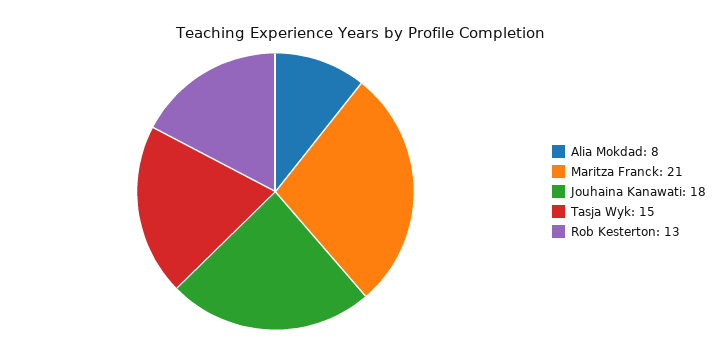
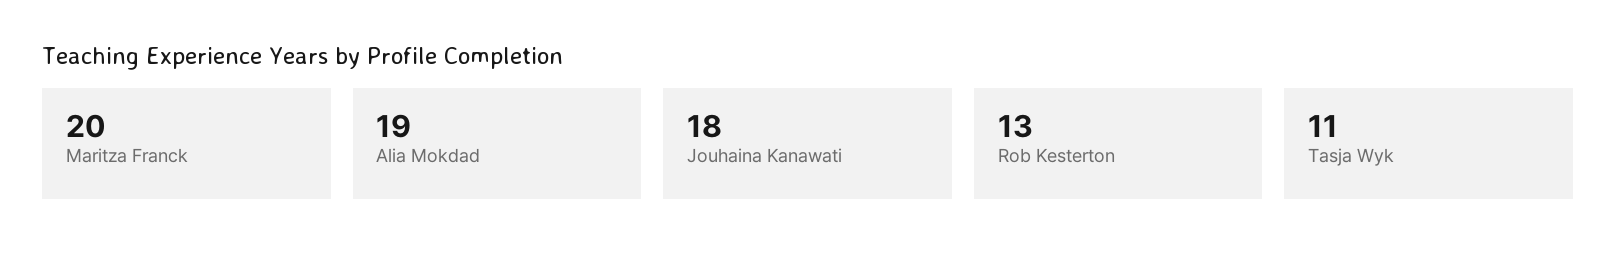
  {
-   "Alia Mokdad": 8,
+   "Alia Mokdad": 19,
-   "Maritza Franck": 21,
+   "Maritza Franck": 20,
    "Jouhaina Kanawati": 18,
-   "Tasja Wyk": 15,
+   "Tasja Wyk": 11,
    "Rob Kesterton": 13
  }

